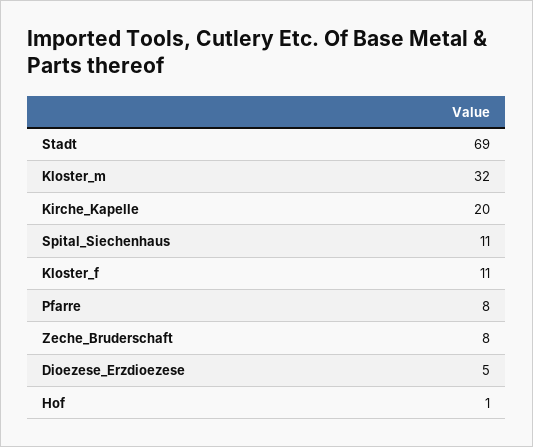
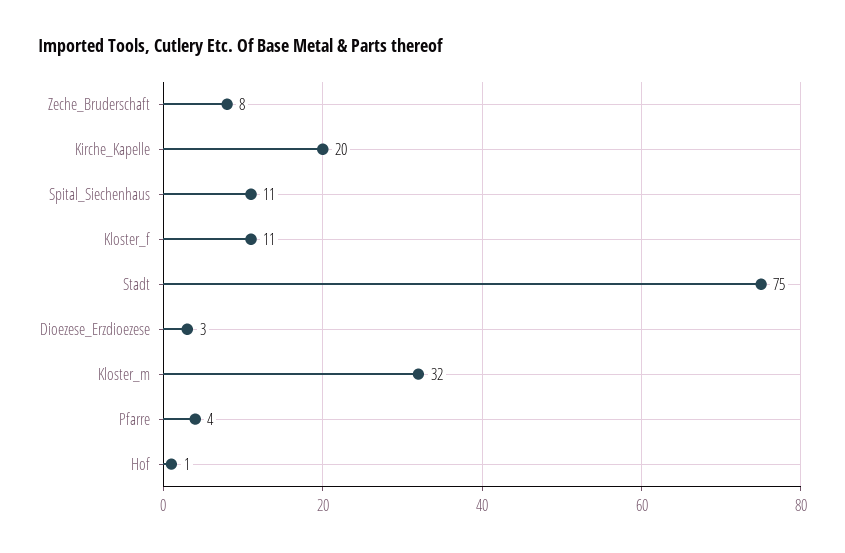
  {
-   "Stadt": 69,
+   "Stadt": 75,
    "Kloster_m": 32,
    "Kirche_Kapelle": 20,
    "Spital_Siechenhaus": 11,
    "Kloster_f": 11,
-   "Pfarre": 8,
+   "Pfarre": 4,
    "Zeche_Bruderschaft": 8,
-   "Dioezese_Erzdioezese": 5,
+   "Dioezese_Erzdioezese": 3,
    "Hof": 1
  }

